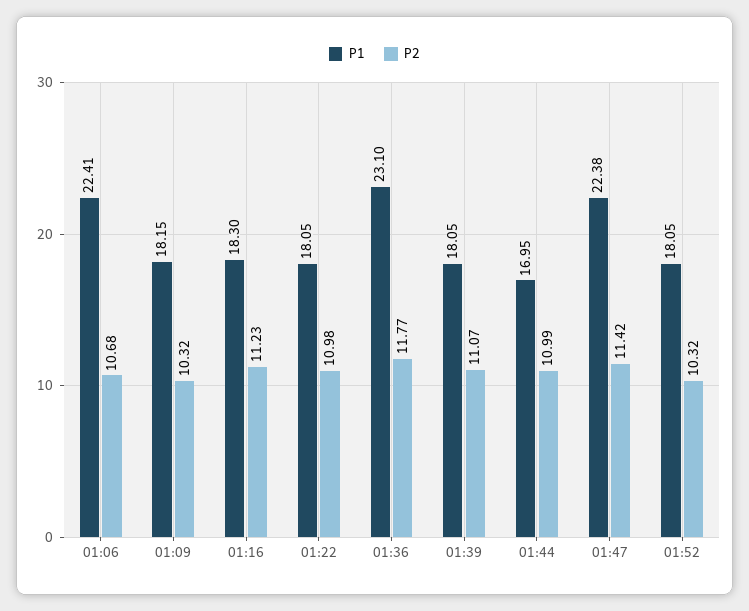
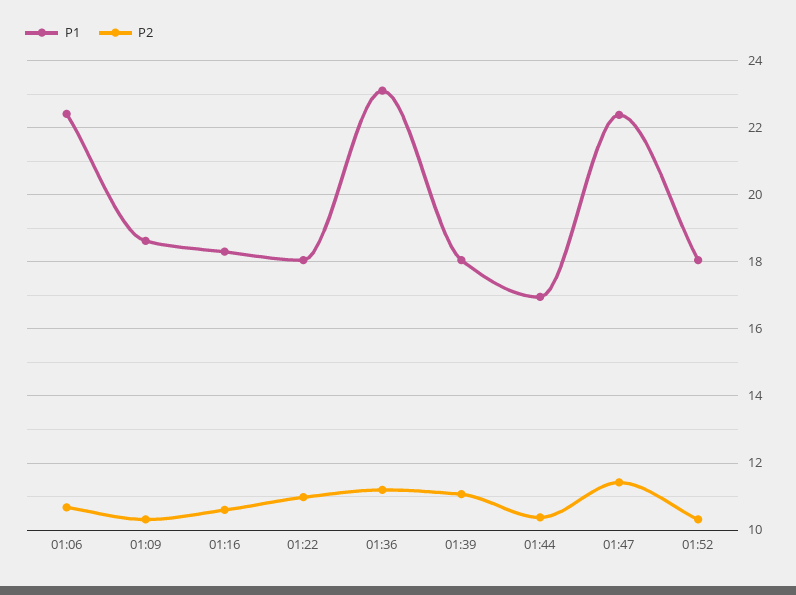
  {
    "P1": {
      "01:06": 22.41,
-     "01:09": 18.15,
+     "01:09": 18.6,
      "01:16": 18.3,
      "01:22": 18.05,
      "01:36": 23.1,
      "01:39": 18.05,
      "01:44": 16.95,
      "01:47": 22.38,
      "01:52": 18.05
    },
    "P2": {
      "01:06": 10.68,
      "01:09": 10.32,
-     "01:16": 11.23,
+     "01:16": 10.6,
      "01:22": 10.98,
-     "01:36": 11.77,
+     "01:36": 11.2,
      "01:39": 11.07,
-     "01:44": 10.99,
+     "01:44": 10.4,
      "01:47": 11.42,
      "01:52": 10.32
    }
  }

